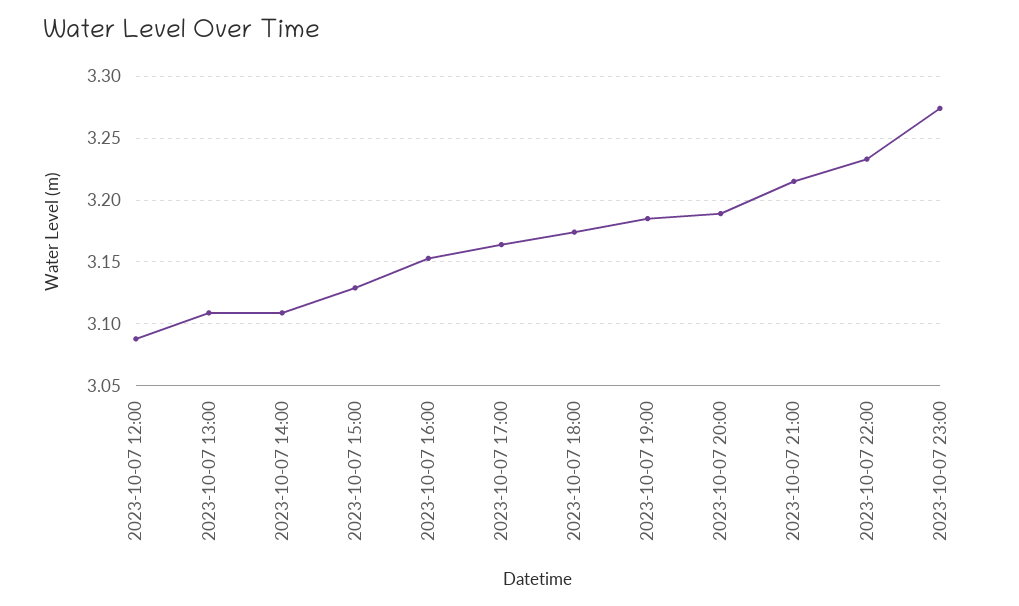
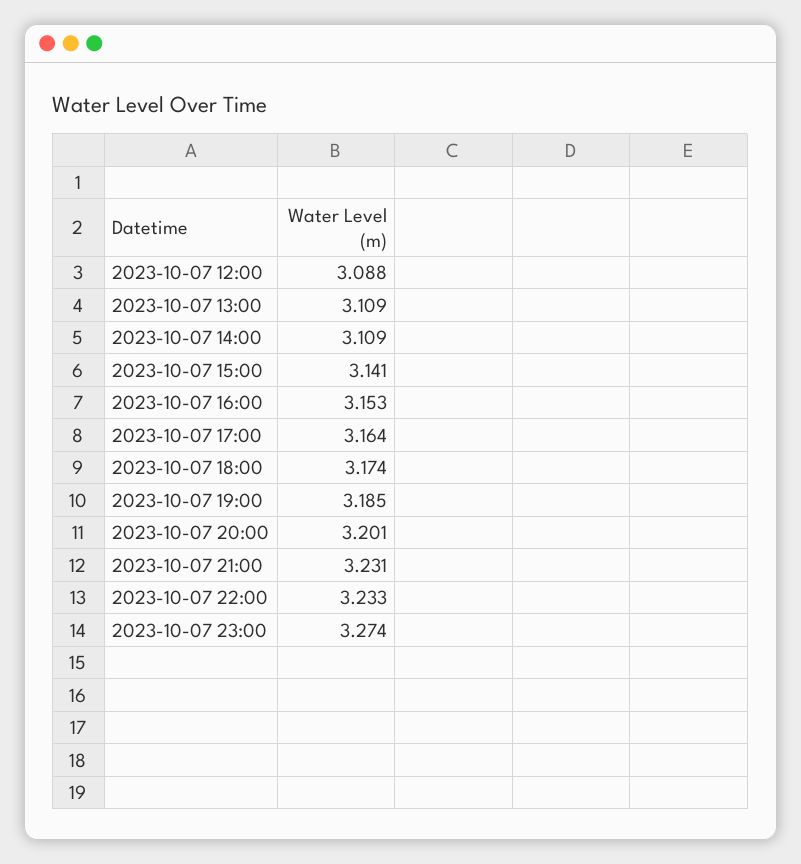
  {
    "2023-10-07 12:00": 3.088,
    "2023-10-07 13:00": 3.109,
    "2023-10-07 14:00": 3.109,
-   "2023-10-07 15:00": 3.13,
+   "2023-10-07 15:00": 3.141,
    "2023-10-07 16:00": 3.153,
    "2023-10-07 17:00": 3.164,
    "2023-10-07 18:00": 3.174,
    "2023-10-07 19:00": 3.185,
-   "2023-10-07 20:00": 3.19,
+   "2023-10-07 20:00": 3.201,
-   "2023-10-07 21:00": 3.215,
+   "2023-10-07 21:00": 3.231,
    "2023-10-07 22:00": 3.233,
    "2023-10-07 23:00": 3.274
  }

